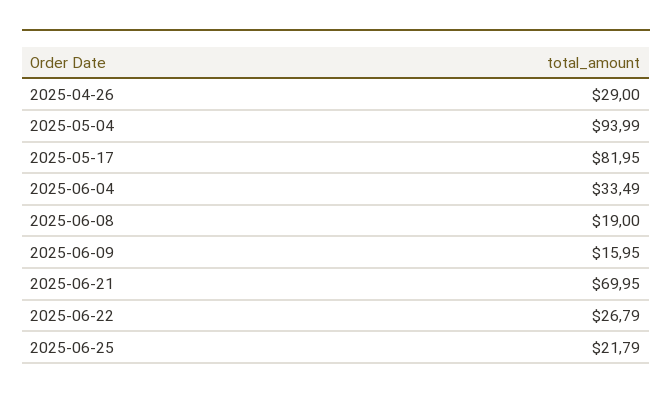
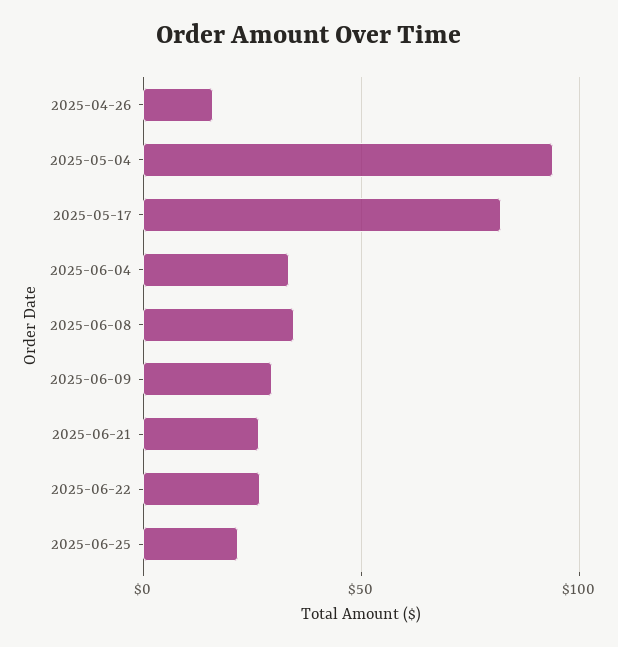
  {
-   "2025-04-26": 29,
+   "2025-04-26": 15,
    "2025-05-04": 93.99,
    "2025-05-17": 81.95,
    "2025-06-04": 33.49,
-   "2025-06-08": 19,
+   "2025-06-08": 35,
-   "2025-06-09": 15.95,
+   "2025-06-09": 30,
-   "2025-06-21": 69.95,
+   "2025-06-21": 25,
    "2025-06-22": 26.79,
    "2025-06-25": 21.79
  }

